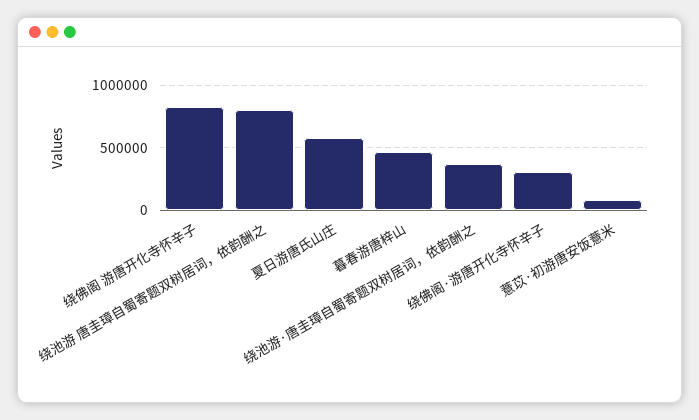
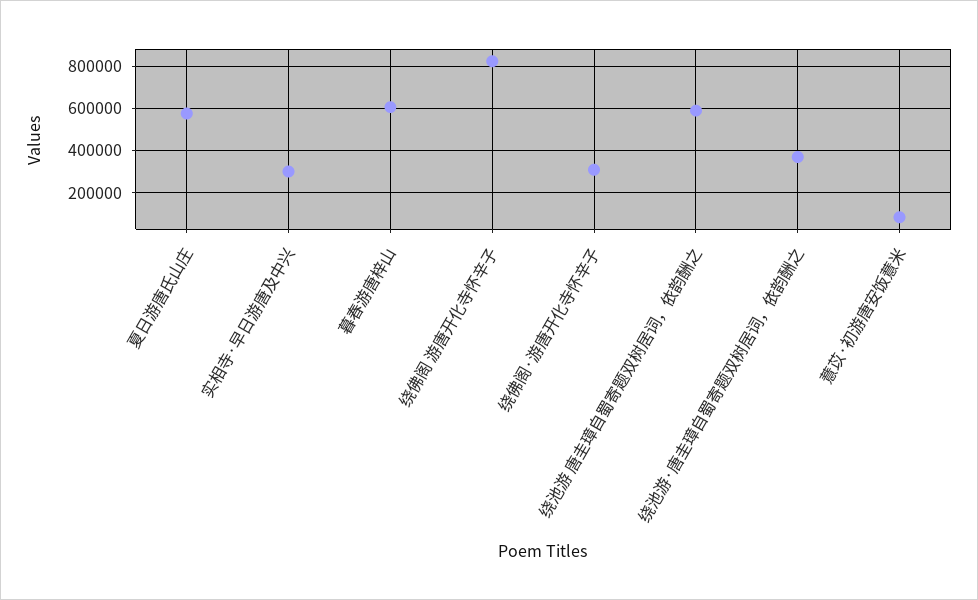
  {
    "绕佛阁 游唐开化寺怀辛子": 800000,
-   "绕池游 唐圭璋自蜀寄题双树居词，依韵酬之": 800000,
+   "绕池游 唐圭璋自蜀寄题双树居词，依韵酬之": 600000,
    "夏日游唐氏山庄": 600000,
-   "暮春游唐梓山": 450000,
+   "暮春游唐梓山": 600000,
    "绕池游·唐圭璋自蜀寄题双树居词，依韵酬之": 350000,
    "绕佛阁·游唐开化寺怀辛子": 300000,
-   "薏苡·初游唐安饭薏米": 100000
+   "薏苡·初游唐安饭薏米": 100000,
+   "实相寺·早日游唐及中兴": 300000
  }

